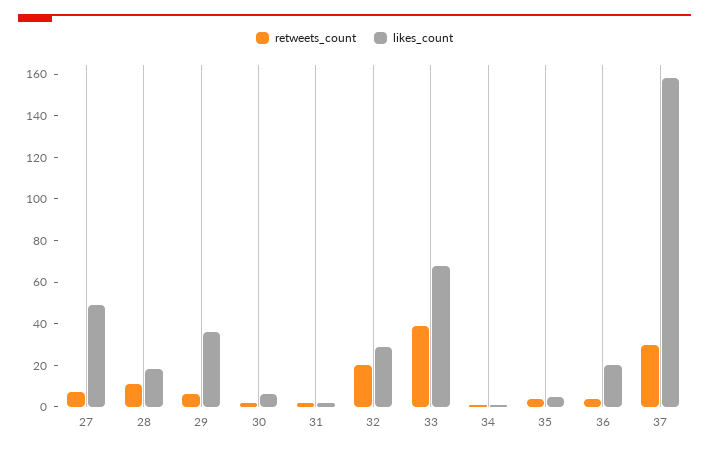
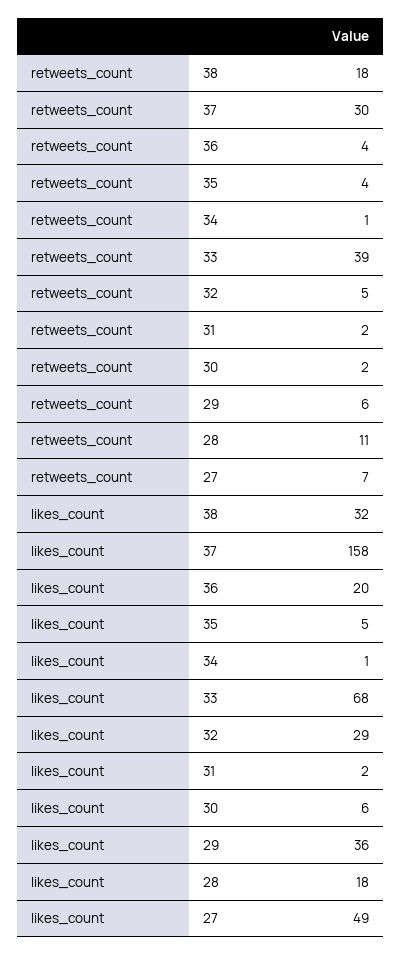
  {
    "retweets_count": {
      "27": 7,
      "28": 11,
      "29": 6,
      "30": 2,
      "31": 2,
-     "32": 20,
+     "32": 5,
      "33": 39,
      "34": 1,
      "35": 4,
      "36": 4,
-     "37": 30
+     "37": 30,
+     "38": 18
    },
    "likes_count": {
      "27": 49,
      "28": 18,
      "29": 36,
      "30": 6,
      "31": 2,
      "32": 29,
      "33": 68,
      "34": 1,
      "35": 5,
      "36": 20,
-     "37": 158
+     "37": 158,
+     "38": 32
    }
  }

